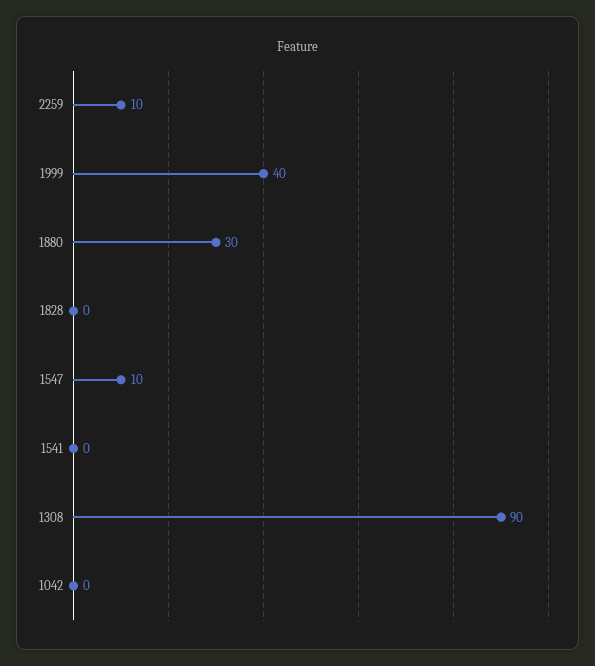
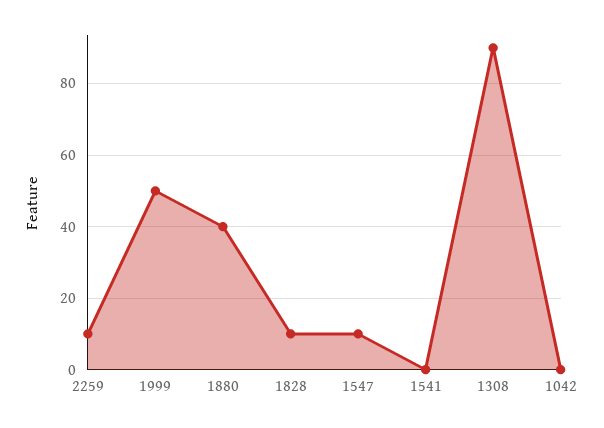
  {
    "2259": 10,
-   "1999": 40,
+   "1999": 50,
-   "1880": 30,
+   "1880": 40,
-   "1828": 0,
+   "1828": 10,
    "1547": 10,
    "1541": 0,
    "1308": 90,
    "1042": 0
  }

